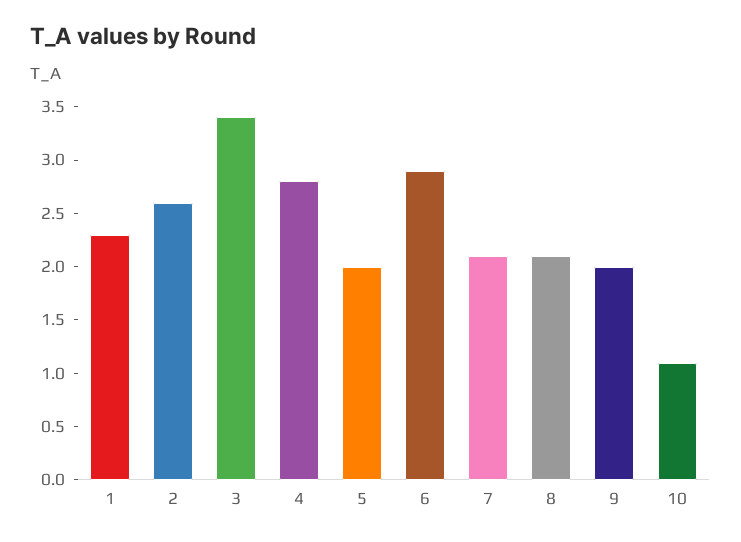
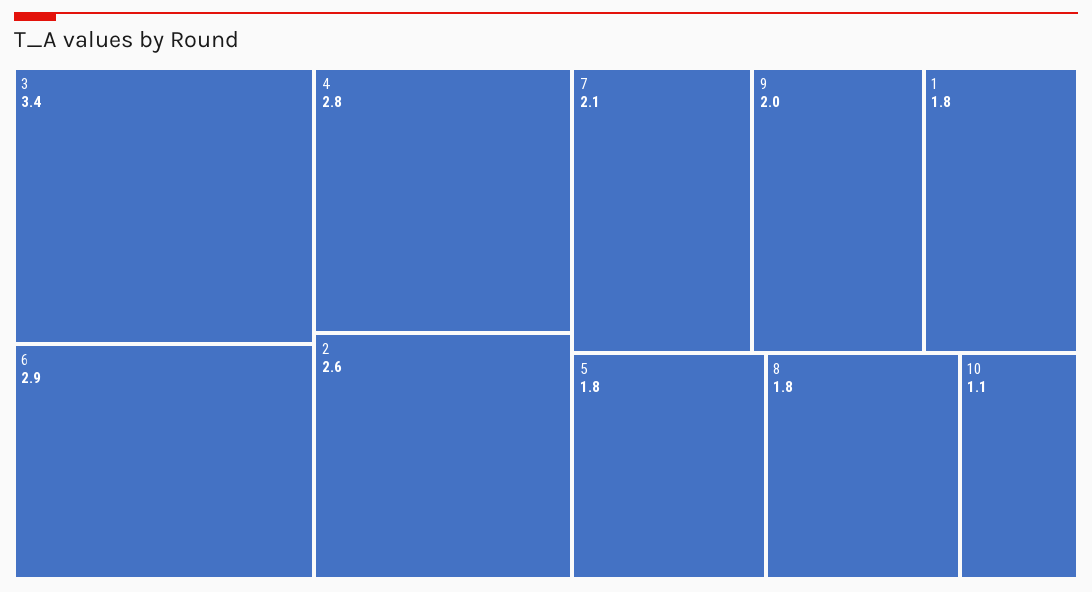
  {
-   "1": 2.3,
+   "1": 1.8,
    "2": 2.6,
    "3": 3.4,
    "4": 2.8,
-   "5": 2,
+   "5": 1.8,
    "6": 2.9,
    "7": 2.1,
-   "8": 2.1,
+   "8": 1.8,
    "9": 2,
    "10": 1.1
  }

